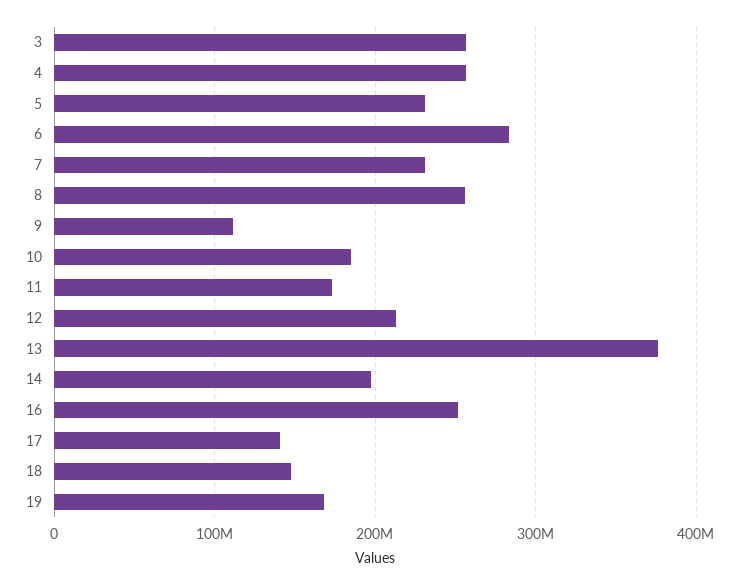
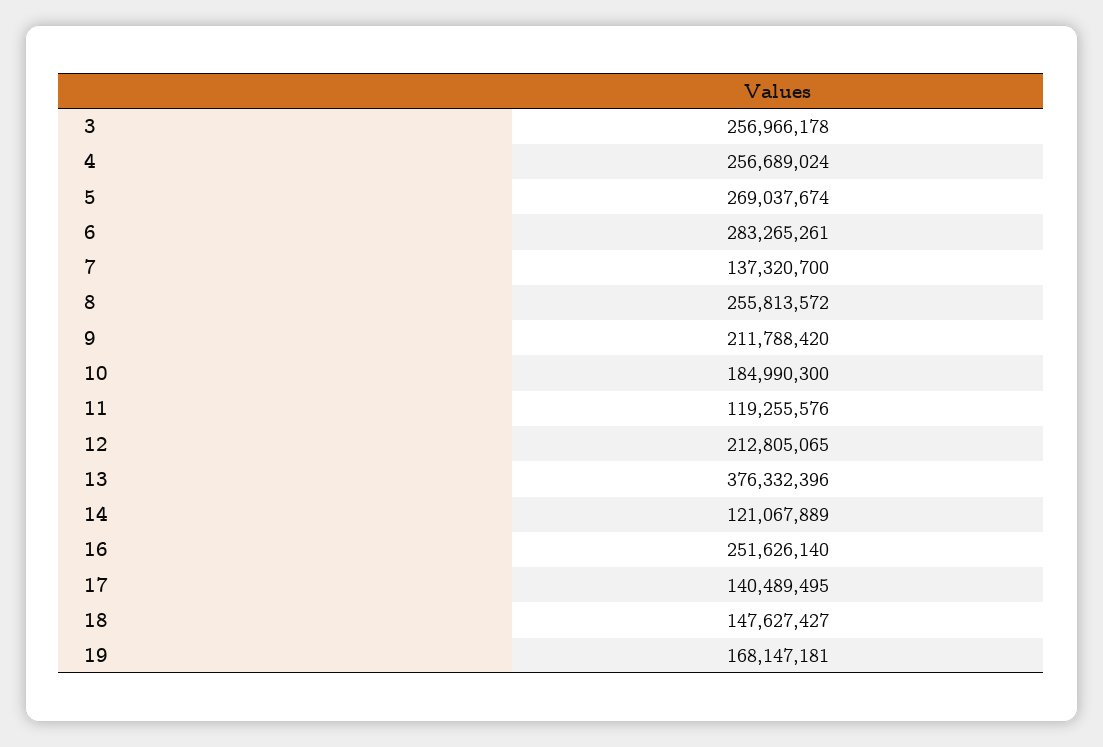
  {
    "3": 256966178,
    "4": 256689024,
-   "5": 230000000,
+   "5": 269037674,
    "6": 283265261,
-   "7": 230000000,
+   "7": 137320700,
    "8": 255813572,
-   "9": 110000000,
+   "9": 211788420,
    "10": 184990300,
-   "11": 170000000,
+   "11": 119255576,
    "12": 212805065,
    "13": 376332396,
-   "14": 200000000,
+   "14": 121067889,
    "16": 251626140,
    "17": 140489495,
    "18": 147627427,
    "19": 168147181
  }

